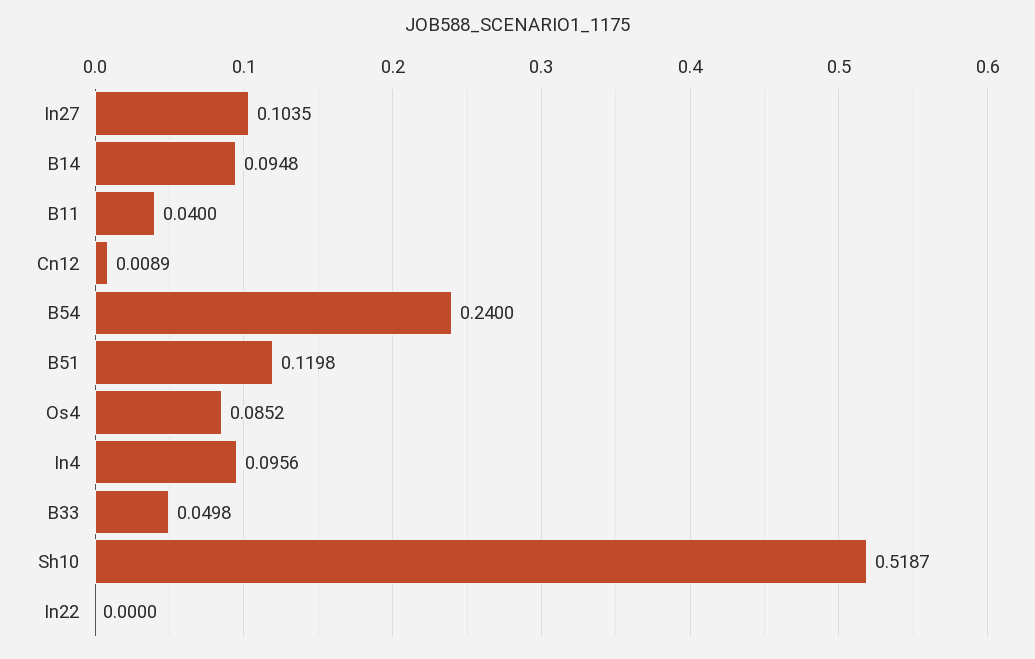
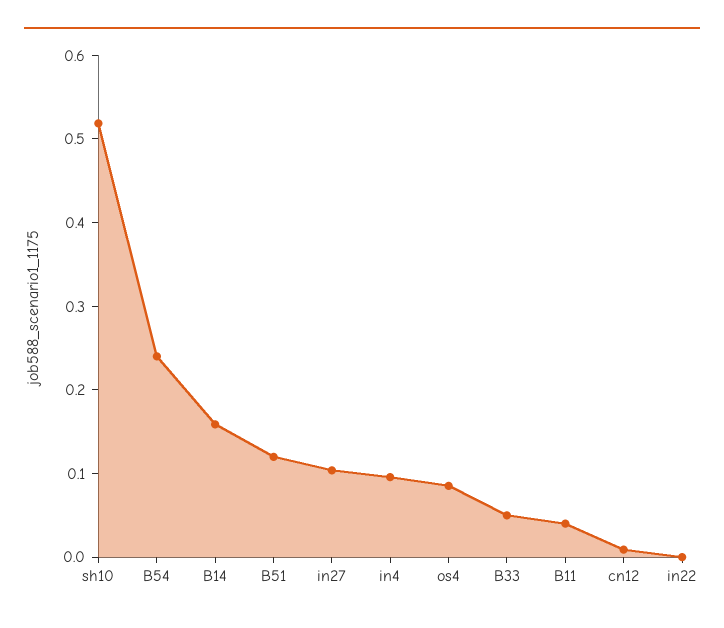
  {
    "In27": 0.1035,
-   "B14": 0.0948,
+   "B14": 0.16,
    "B11": 0.04,
    "Cn12": 0.0089,
    "B54": 0.24,
    "B51": 0.1198,
    "Os4": 0.0852,
    "In4": 0.0956,
    "B33": 0.0498,
    "Sh10": 0.5187,
    "In22": 0
  }

